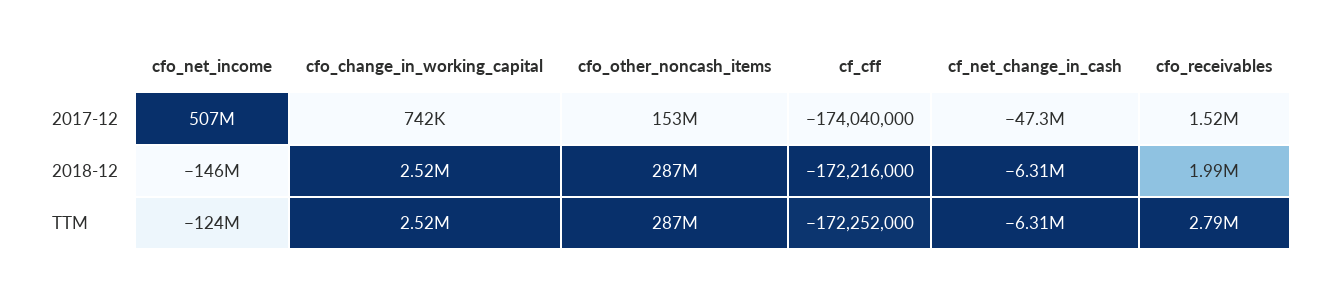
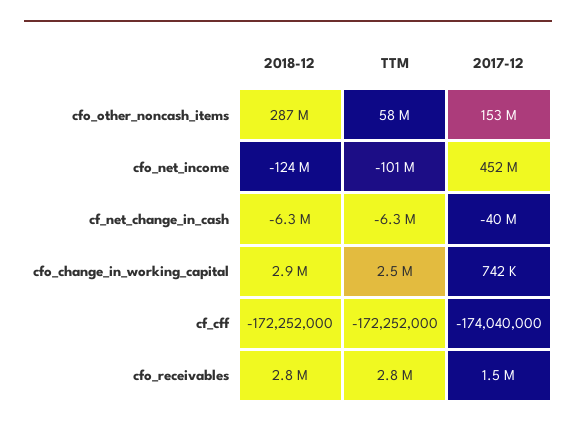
  {
    "cfo_net_income": {
-     "2017-12": 507000000,
+     "2017-12": 452000000,
-     "2018-12": -146000000,
+     "2018-12": -124000000,
-     "TTM": -124000000
+     "TTM": -101000000
    },
    "cfo_change_in_working_capital": {
      "2017-12": 742000,
-     "2018-12": 2520000,
+     "2018-12": 2900000,
      "TTM": 2520000
    },
    "cfo_other_noncash_items": {
      "2017-12": 153000000,
      "2018-12": 287000000,
-     "TTM": 287000000
+     "TTM": 58000000
    },
    "cf_cff": {
      "2017-12": -174040000,
-     "2018-12": -172216000,
+     "2018-12": -172252000,
      "TTM": -172252000
    },
    "cf_net_change_in_cash": {
-     "2017-12": -47300000,
+     "2017-12": -40000000,
      "2018-12": -6310000,
      "TTM": -6310000
    },
    "cfo_receivables": {
      "2017-12": 1520000,
-     "2018-12": 1990000,
+     "2018-12": 2800000,
      "TTM": 2790000
    }
  }

